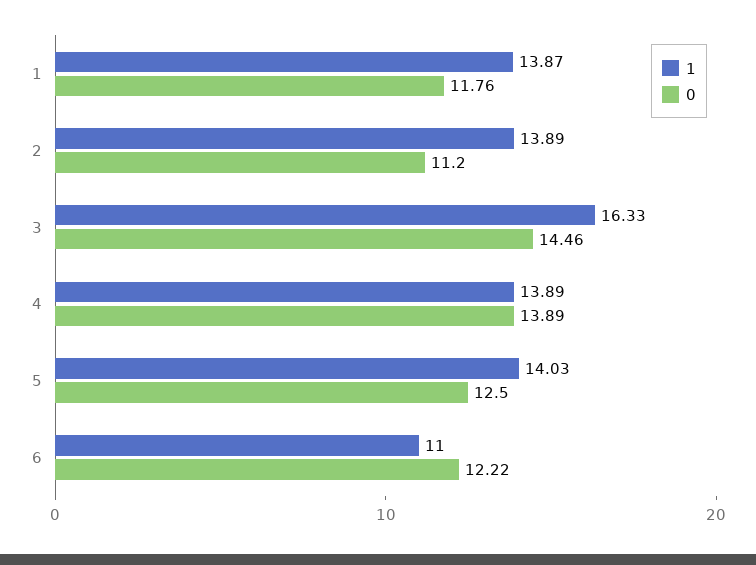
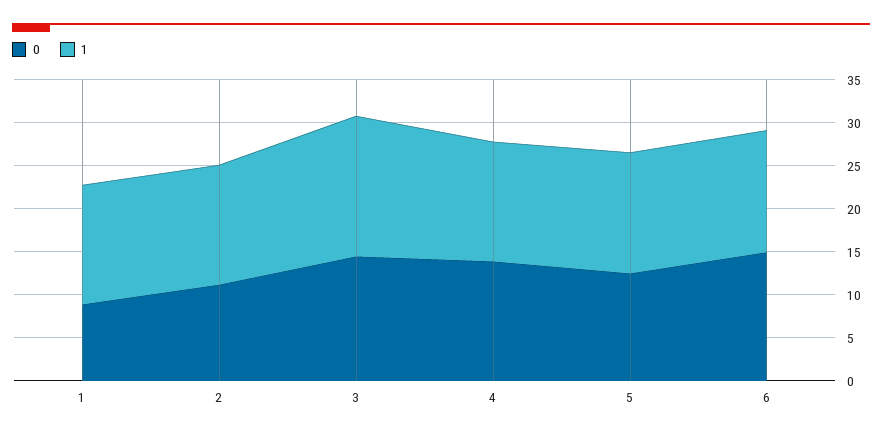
  {
    "1": {
      "1": 13.87,
      "2": 13.89,
      "3": 16.33,
      "4": 13.89,
      "5": 14.03,
-     "6": 11
+     "6": 14
    },
    "0": {
-     "1": 11.76,
+     "1": 9,
      "2": 11.2,
      "3": 14.46,
      "4": 13.89,
      "5": 12.5,
-     "6": 12.22
+     "6": 15
    }
  }

